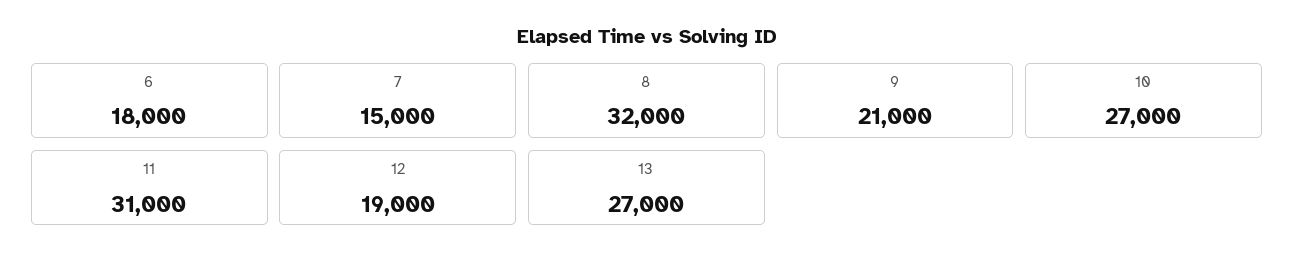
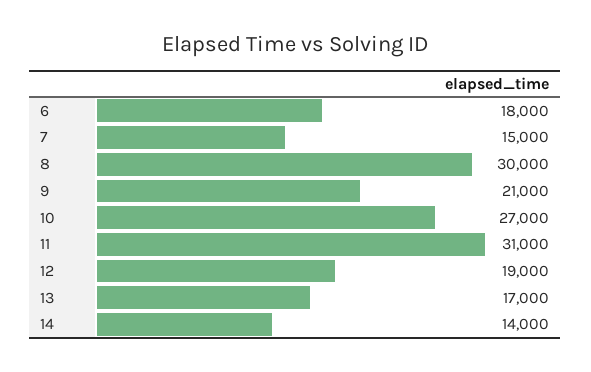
  {
    "6": 18000,
    "7": 15000,
-   "8": 32000,
+   "8": 30000,
    "9": 21000,
    "10": 27000,
    "11": 31000,
    "12": 19000,
-   "13": 27000
+   "13": 17000,
+   "14": 14000
  }

